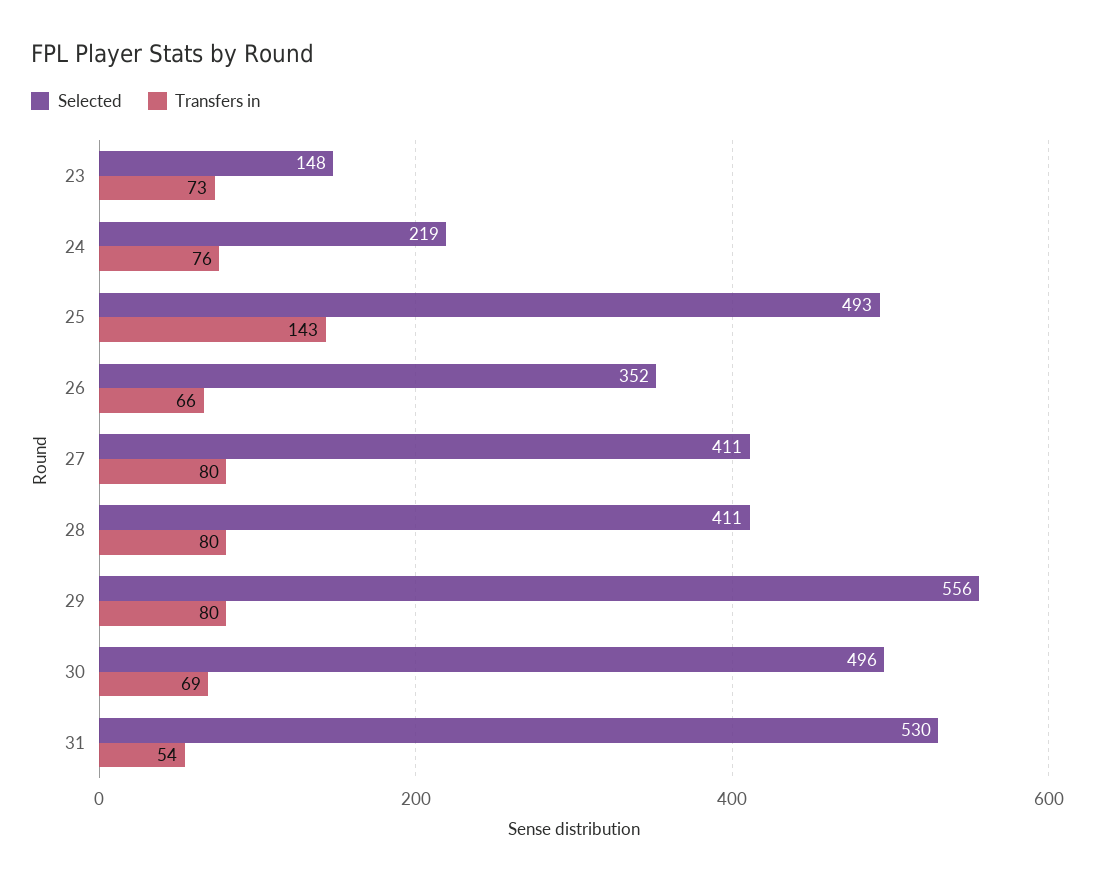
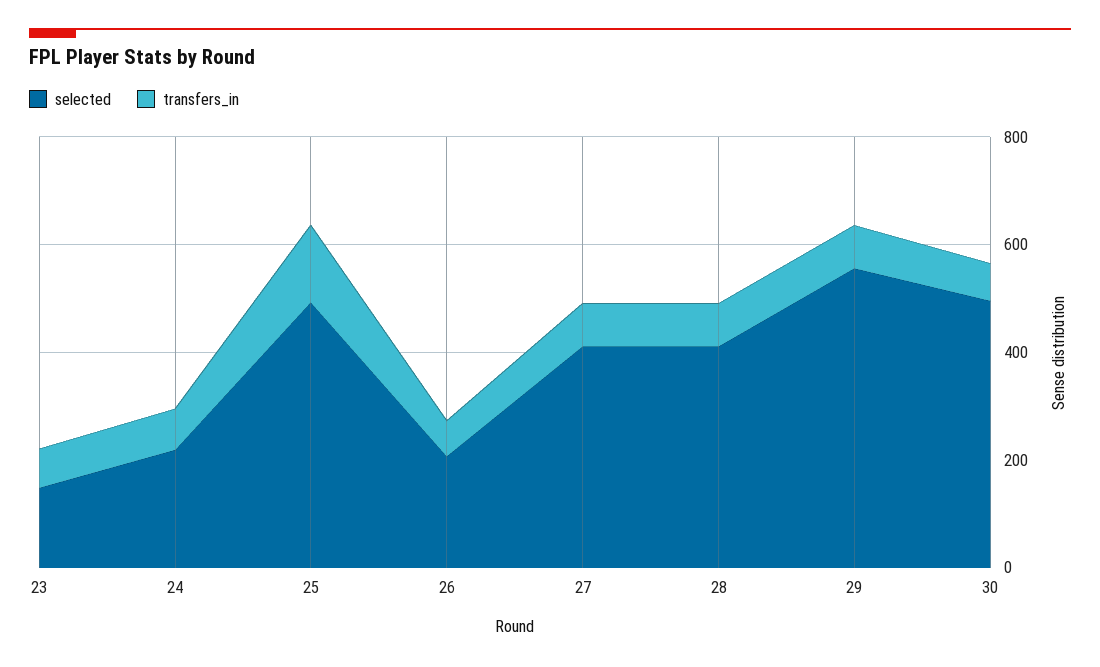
  {
    "Selected": {
      "23": 148,
      "24": 219,
      "25": 493,
-     "26": 352,
+     "26": 200,
      "27": 411,
      "28": 411,
      "29": 556,
-     "30": 496,
+     "30": 496
-     "31": 530
    },
    "Transfers in": {
      "23": 73,
      "24": 76,
      "25": 143,
      "26": 66,
      "27": 80,
      "28": 80,
      "29": 80,
-     "30": 69,
+     "30": 69
-     "31": 54
    }
  }

